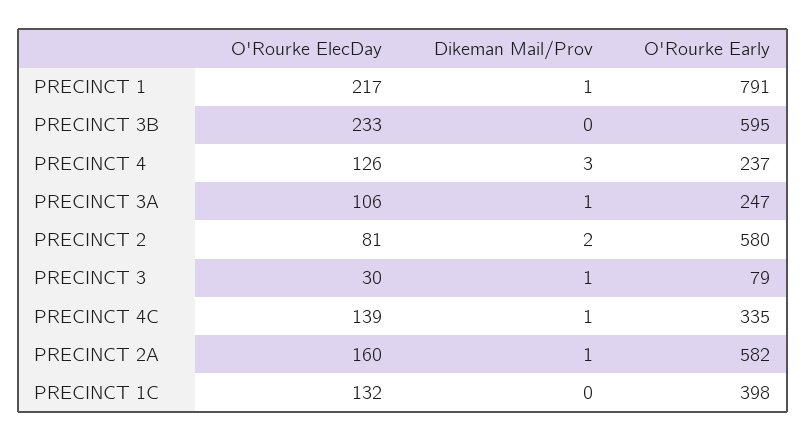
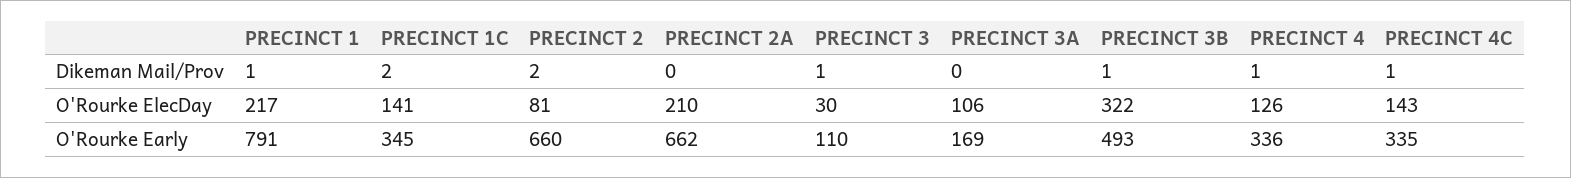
  {
    "O'Rourke ElecDay": {
      "PRECINCT 1": 217,
-     "PRECINCT 3B": 233,
+     "PRECINCT 3B": 322,
      "PRECINCT 4": 126,
      "PRECINCT 3A": 106,
      "PRECINCT 2": 81,
      "PRECINCT 3": 30,
-     "PRECINCT 4C": 139,
+     "PRECINCT 4C": 143,
-     "PRECINCT 2A": 160,
+     "PRECINCT 2A": 210,
-     "PRECINCT 1C": 132
+     "PRECINCT 1C": 141
    },
    "Dikeman Mail/Prov": {
      "PRECINCT 1": 1,
-     "PRECINCT 3B": 0,
+     "PRECINCT 3B": 1,
-     "PRECINCT 4": 3,
+     "PRECINCT 4": 1,
-     "PRECINCT 3A": 1,
+     "PRECINCT 3A": 0,
      "PRECINCT 2": 2,
      "PRECINCT 3": 1,
      "PRECINCT 4C": 1,
-     "PRECINCT 2A": 1,
+     "PRECINCT 2A": 0,
-     "PRECINCT 1C": 0
+     "PRECINCT 1C": 2
    },
    "O'Rourke Early": {
      "PRECINCT 1": 791,
-     "PRECINCT 3B": 595,
+     "PRECINCT 3B": 493,
-     "PRECINCT 4": 237,
+     "PRECINCT 4": 336,
-     "PRECINCT 3A": 247,
+     "PRECINCT 3A": 169,
-     "PRECINCT 2": 580,
+     "PRECINCT 2": 660,
-     "PRECINCT 3": 79,
+     "PRECINCT 3": 110,
      "PRECINCT 4C": 335,
-     "PRECINCT 2A": 582,
+     "PRECINCT 2A": 662,
-     "PRECINCT 1C": 398
+     "PRECINCT 1C": 345
    }
  }

